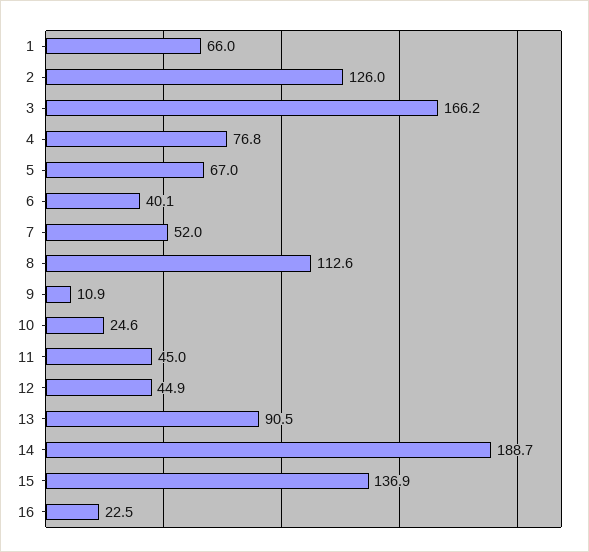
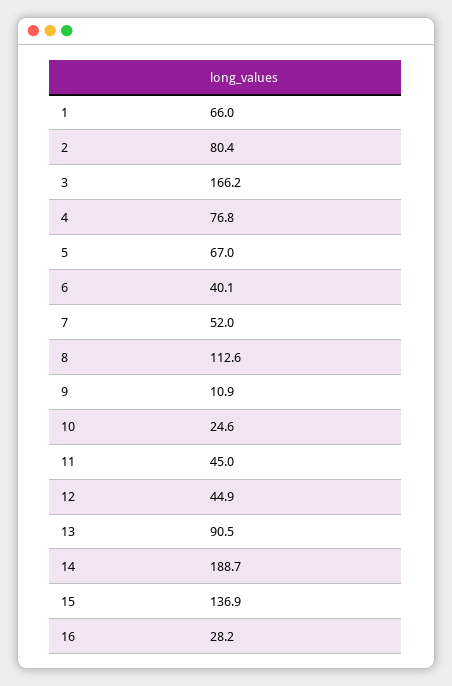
  {
    "1": 66,
-   "2": 126,
+   "2": 80.4,
    "3": 166.2,
    "4": 76.8,
    "5": 67,
    "6": 40.1,
    "7": 52,
    "8": 112.6,
    "9": 10.9,
    "10": 24.6,
    "11": 45,
    "12": 44.9,
    "13": 90.5,
    "14": 188.7,
    "15": 136.9,
-   "16": 22.5
+   "16": 28.2
  }

